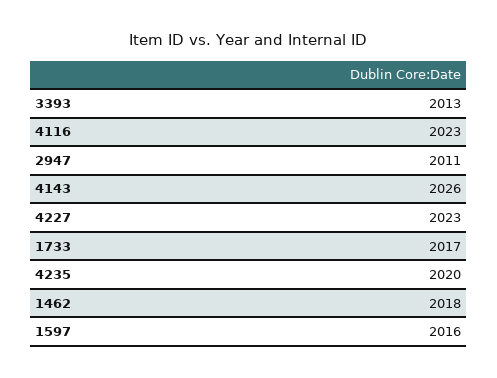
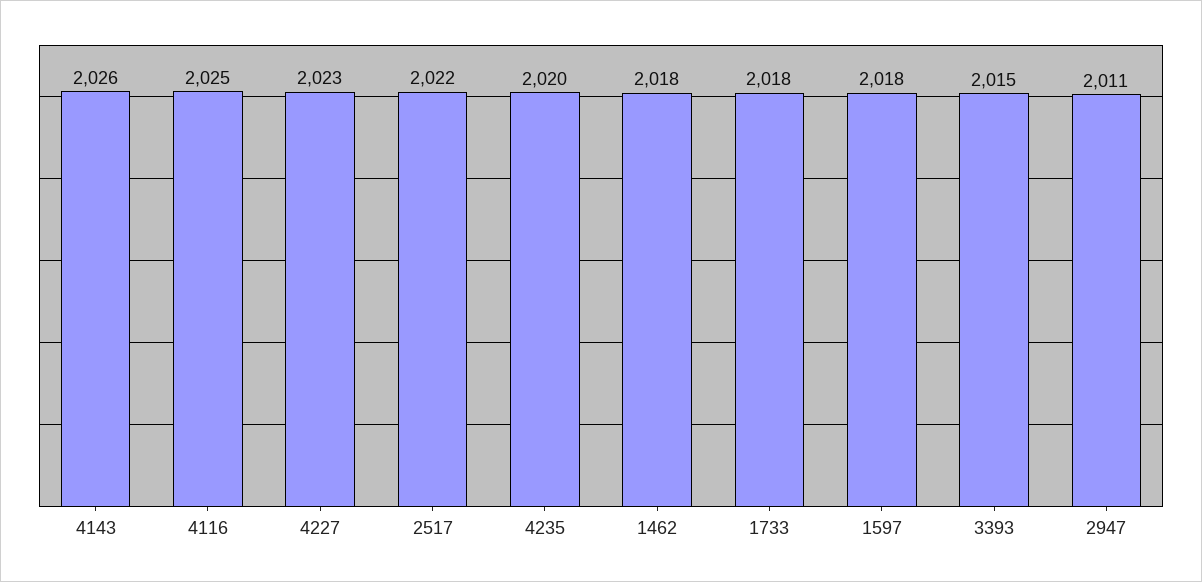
  {
-   "3393": 2013,
+   "3393": 2015,
-   "4116": 2023,
+   "4116": 2025,
    "2947": 2011,
    "4143": 2026,
    "4227": 2023,
-   "1733": 2017,
+   "1733": 2018,
    "4235": 2020,
    "1462": 2018,
-   "1597": 2016
+   "1597": 2018,
+   "2517": 2022
  }

